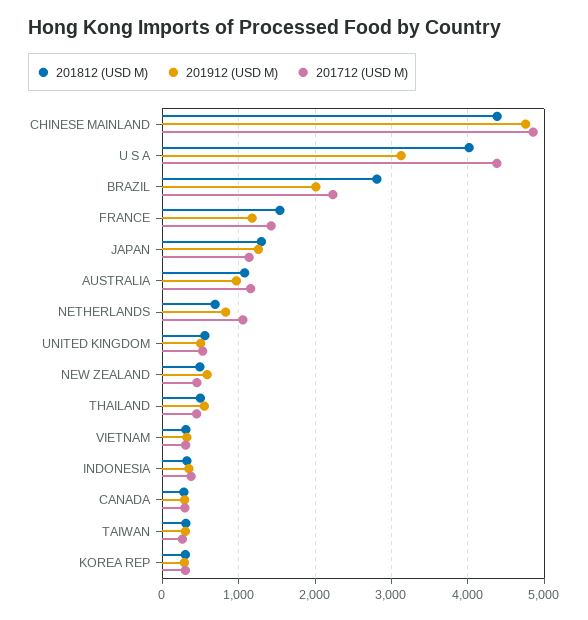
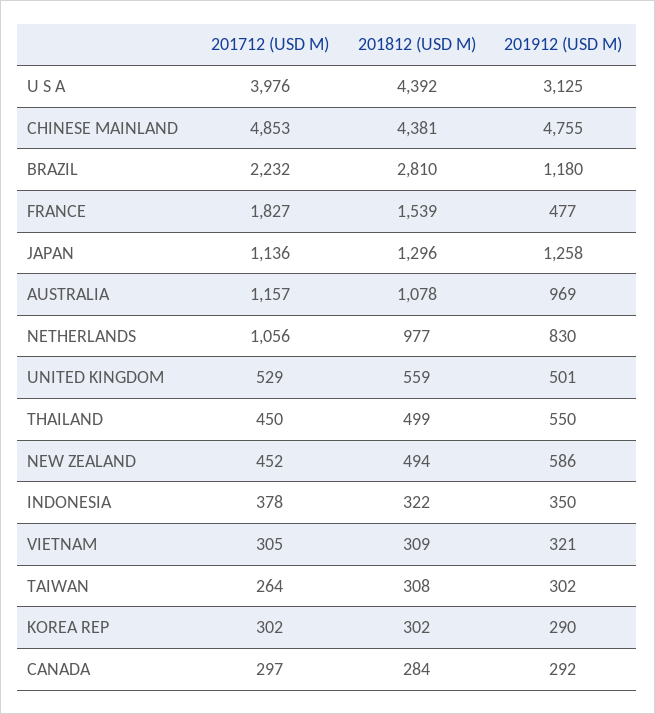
  {
    "201812 (USD M)": {
      "CHINESE MAINLAND": 4381,
-     "U S A": 4000,
+     "U S A": 4392,
      "BRAZIL": 2810,
      "FRANCE": 1539,
      "JAPAN": 1296,
      "AUSTRALIA": 1078,
-     "NETHERLANDS": 700,
+     "NETHERLANDS": 977,
      "UNITED KINGDOM": 559,
      "NEW ZEALAND": 494,
      "THAILAND": 499,
      "VIETNAM": 309,
      "INDONESIA": 322,
      "CANADA": 284,
      "TAIWAN": 308,
      "KOREA REP": 302
    },
    "201912 (USD M)": {
      "CHINESE MAINLAND": 4755,
      "U S A": 3125,
-     "BRAZIL": 2000,
+     "BRAZIL": 1180,
-     "FRANCE": 1200,
+     "FRANCE": 477,
      "JAPAN": 1258,
      "AUSTRALIA": 969,
      "NETHERLANDS": 830,
      "UNITED KINGDOM": 501,
      "NEW ZEALAND": 586,
      "THAILAND": 550,
      "VIETNAM": 321,
      "INDONESIA": 350,
      "CANADA": 292,
      "TAIWAN": 302,
      "KOREA REP": 290
    },
    "201712 (USD M)": {
      "CHINESE MAINLAND": 4853,
-     "U S A": 4400,
+     "U S A": 3976,
      "BRAZIL": 2232,
-     "FRANCE": 1400,
+     "FRANCE": 1827,
      "JAPAN": 1136,
      "AUSTRALIA": 1157,
      "NETHERLANDS": 1056,
      "UNITED KINGDOM": 529,
      "NEW ZEALAND": 452,
      "THAILAND": 450,
      "VIETNAM": 305,
      "INDONESIA": 378,
      "CANADA": 297,
      "TAIWAN": 264,
      "KOREA REP": 302
    }
  }

